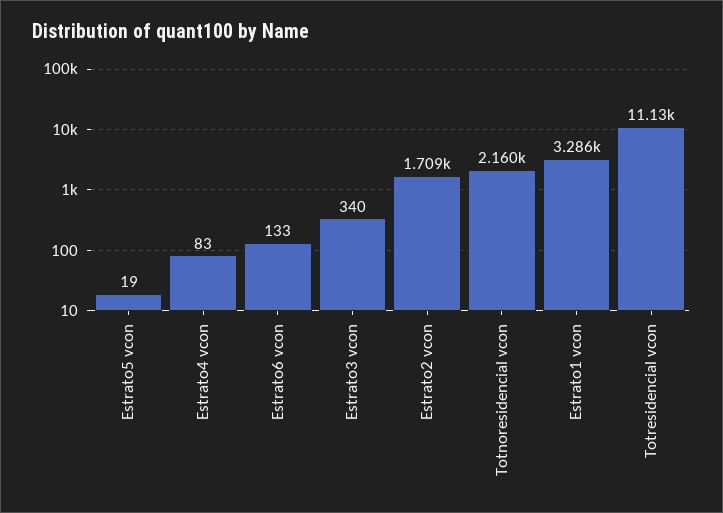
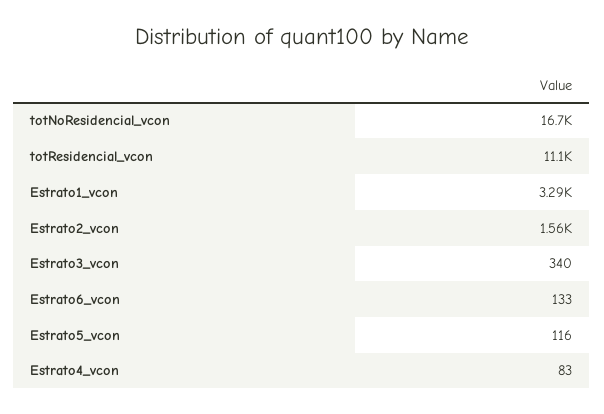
  {
-   "Estrato5 vcon": 19,
+   "Estrato5 vcon": 116,
    "Estrato4 vcon": 83,
    "Estrato6 vcon": 133,
    "Estrato3 vcon": 340,
-   "Estrato2 vcon": 1709,
+   "Estrato2 vcon": 1560,
-   "Totnoresidencial vcon": 2160,
+   "Totnoresidencial vcon": 16700,
    "Estrato1 vcon": 3286,
    "Totresidencial vcon": 11130
  }

